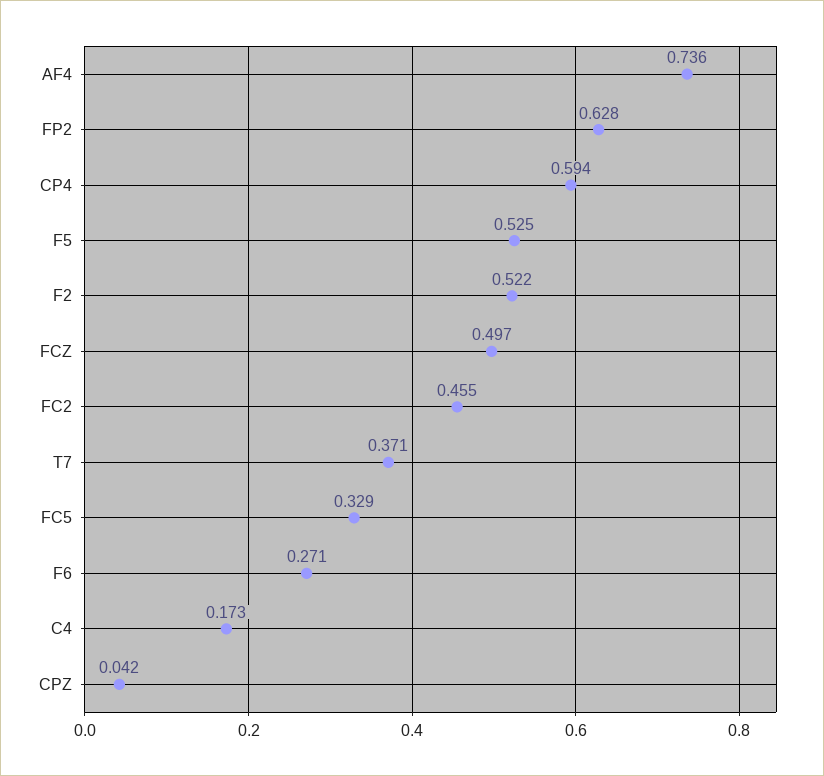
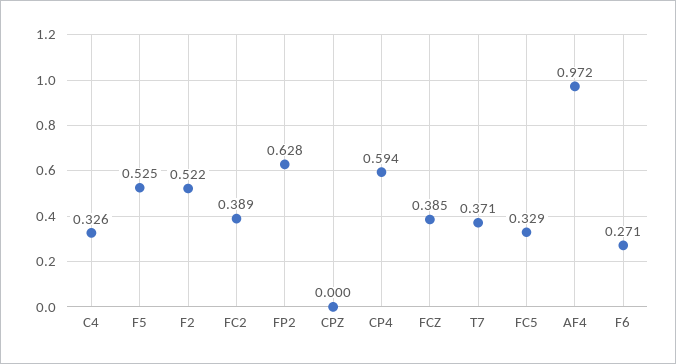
  {
-   "AF4": 0.736,
+   "AF4": 0.972,
    "FP2": 0.628,
    "CP4": 0.594,
    "F5": 0.525,
    "F2": 0.522,
-   "FCZ": 0.497,
+   "FCZ": 0.385,
-   "FC2": 0.455,
+   "FC2": 0.389,
    "T7": 0.371,
    "FC5": 0.329,
    "F6": 0.271,
-   "C4": 0.173,
+   "C4": 0.326,
-   "CPZ": 0.042
+   "CPZ": 0
  }

